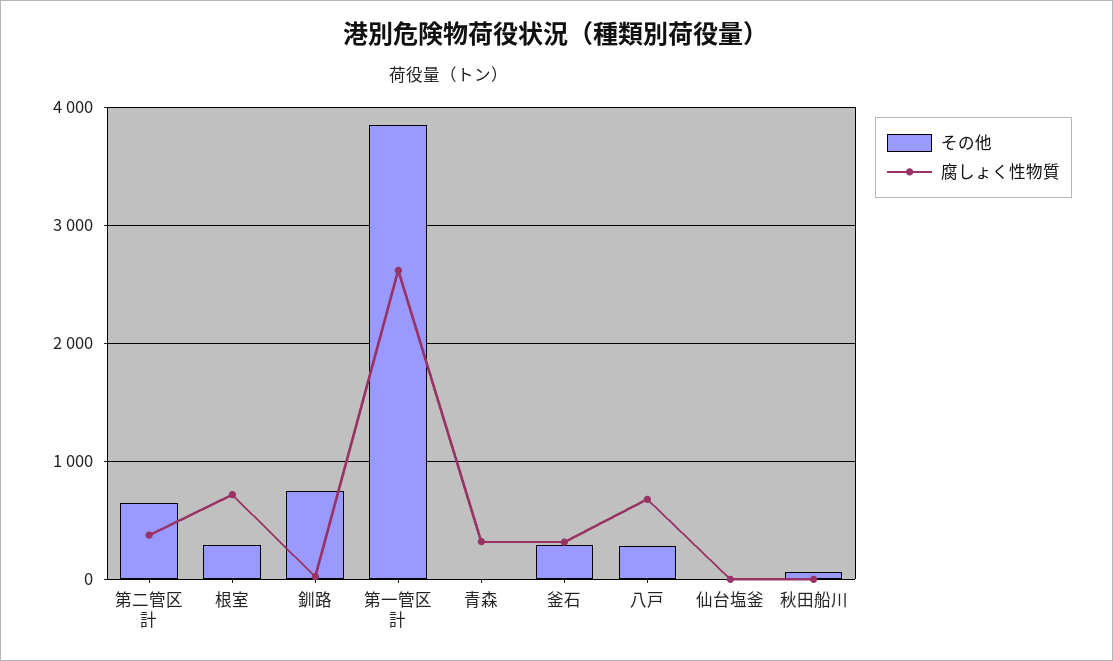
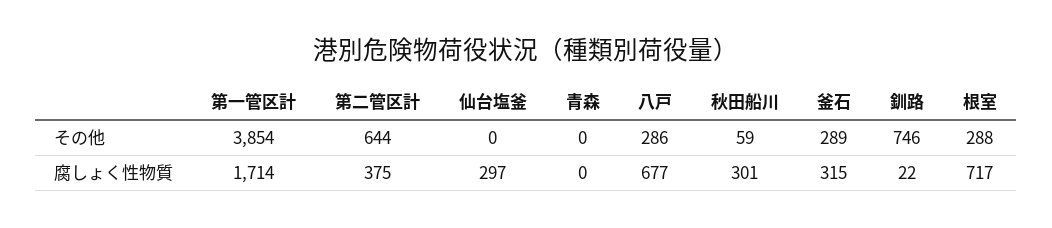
  {
    "その他": {
      "第二管区計": 644,
      "根室": 288,
      "釧路": 746,
      "第一管区計": 3854,
      "青森": 0,
      "釜石": 289,
      "八戸": 286,
      "仙台塩釜": 0,
      "秋田船川": 59
    },
    "腐しょく性物質": {
      "第二管区計": 375,
      "根室": 717,
      "釧路": 22,
-     "第一管区計": 2600,
+     "第一管区計": 1714,
-     "青森": 300,
+     "青森": 0,
      "釜石": 315,
      "八戸": 677,
-     "仙台塩釜": 0,
+     "仙台塩釜": 297,
-     "秋田船川": 0
+     "秋田船川": 301
    }
  }

